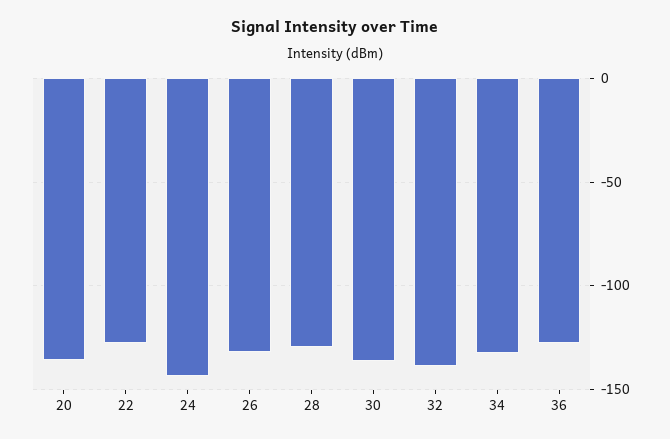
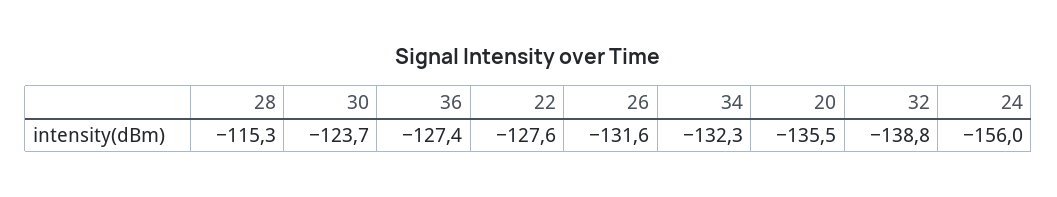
  {
    "20": -135.5,
    "22": -127.6,
-   "24": -145,
+   "24": -156,
    "26": -131.6,
-   "28": -130,
+   "28": -115.3,
-   "30": -135,
+   "30": -123.7,
    "32": -138.8,
    "34": -132.3,
    "36": -127.4
  }

